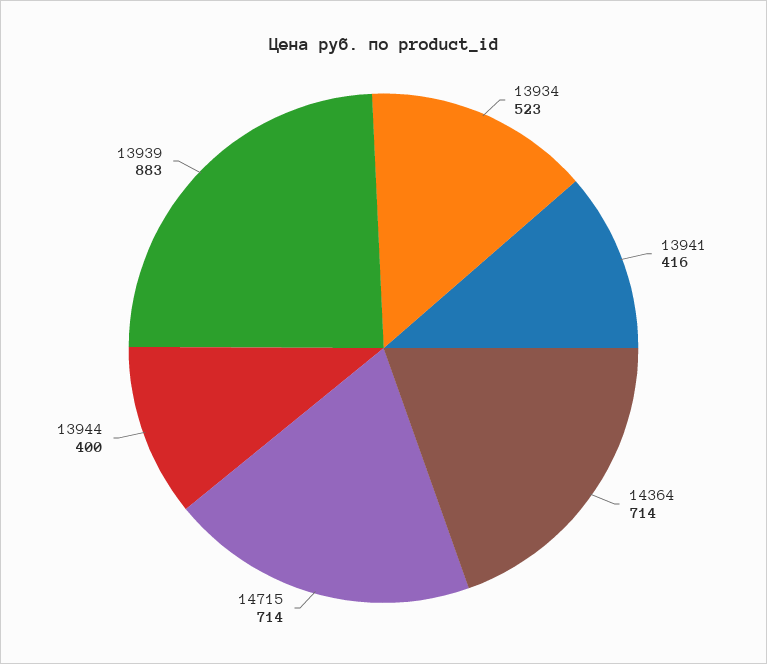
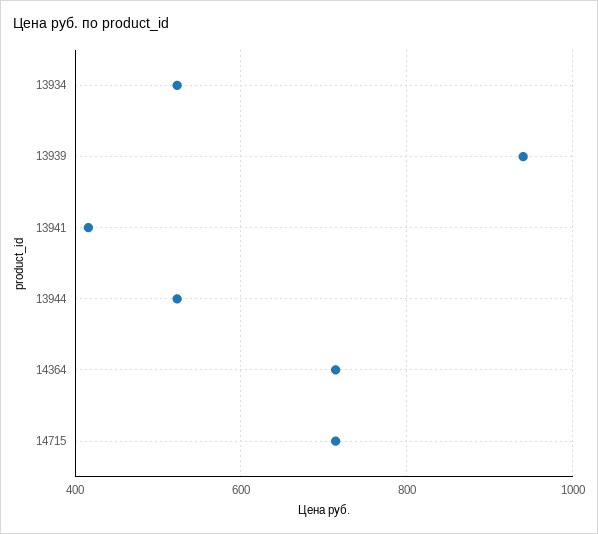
  {
    "13934": 523,
    "13941": 416,
    "14364": 714,
    "14715": 714,
-   "13944": 400,
+   "13944": 520,
-   "13939": 883
+   "13939": 940
  }

